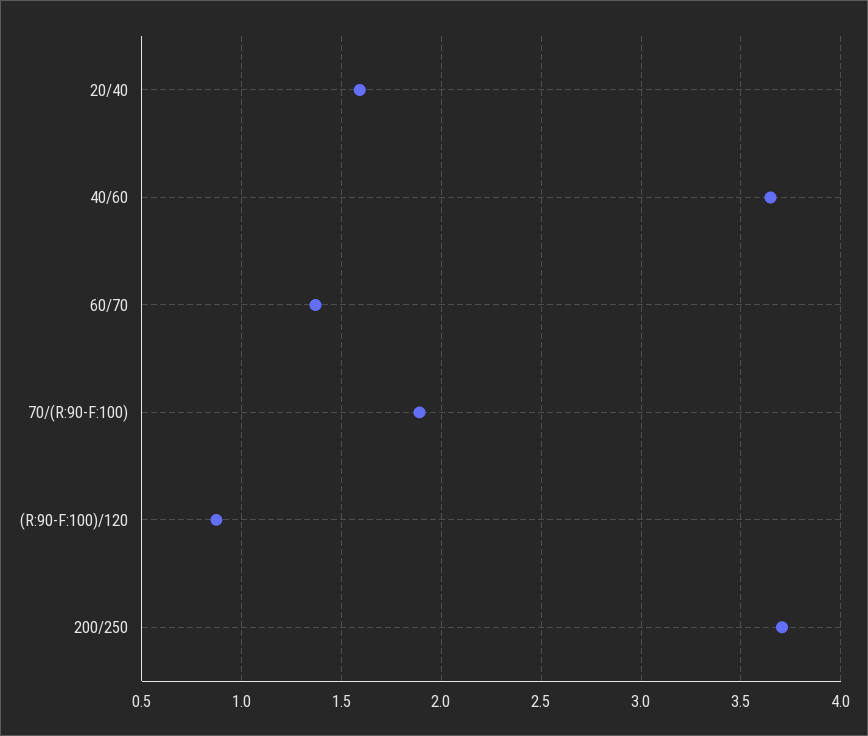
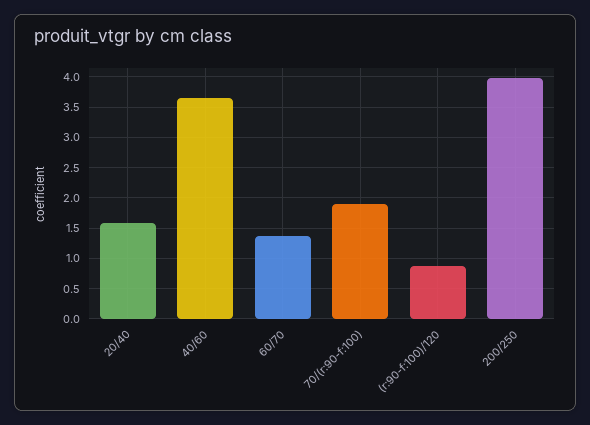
  {
    "20/40": 1.6,
    "40/60": 3.65,
    "60/70": 1.35,
    "70/(R:90-F:100)": 1.9,
    "(R:90-F:100)/120": 0.85,
-   "200/250": 3.7
+   "200/250": 4
  }

